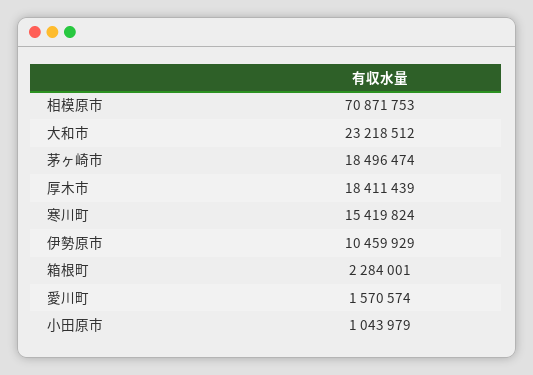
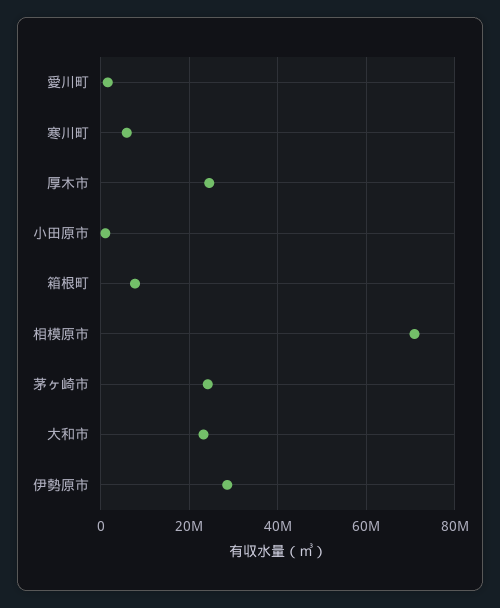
  {
    "相模原市": 70871753,
    "大和市": 23218512,
-   "茅ヶ崎市": 18496474,
+   "茅ヶ崎市": 24000000,
-   "厚木市": 18411439,
+   "厚木市": 24000000,
-   "寒川町": 15419824,
+   "寒川町": 6000000,
-   "伊勢原市": 10459929,
+   "伊勢原市": 28000000,
-   "箱根町": 2284001,
+   "箱根町": 8000000,
    "愛川町": 1570574,
    "小田原市": 1043979
  }

